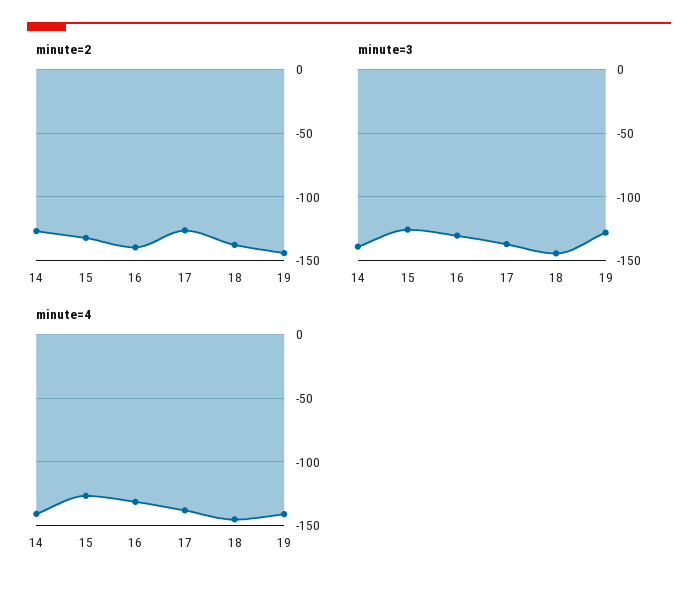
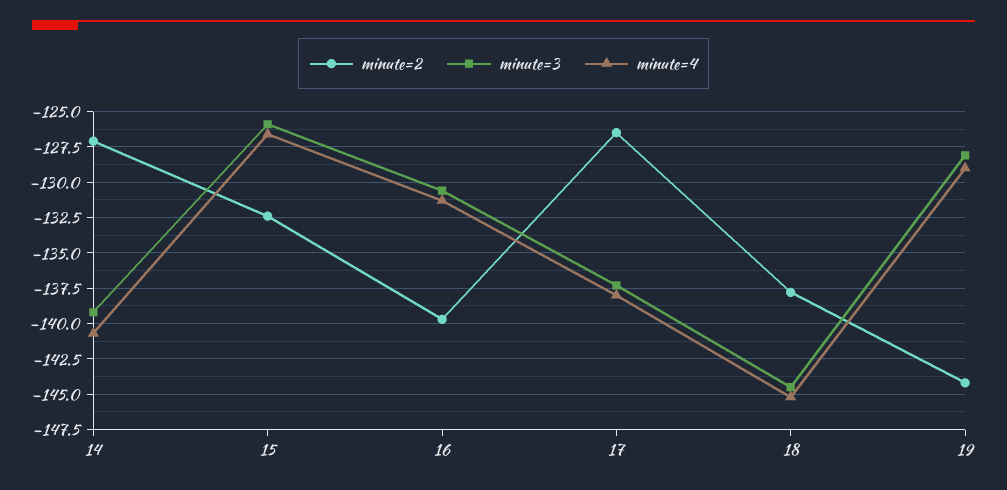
  {
    "minute=2": {
      "14": -127,
      "15": -132.5,
      "16": -139.5,
      "17": -126.5,
      "18": -138,
      "19": -144
    },
    "minute=3": {
      "14": -139,
      "15": -126,
      "16": -130.5,
      "17": -137.5,
      "18": -144.5,
      "19": -128
    },
    "minute=4": {
      "14": -140.5,
      "15": -126.5,
      "16": -131.5,
      "17": -138,
      "18": -145,
-     "19": -140
+     "19": -129
    }
  }

